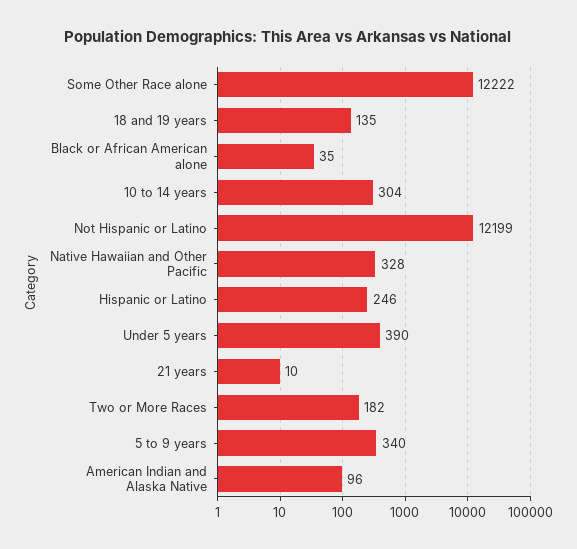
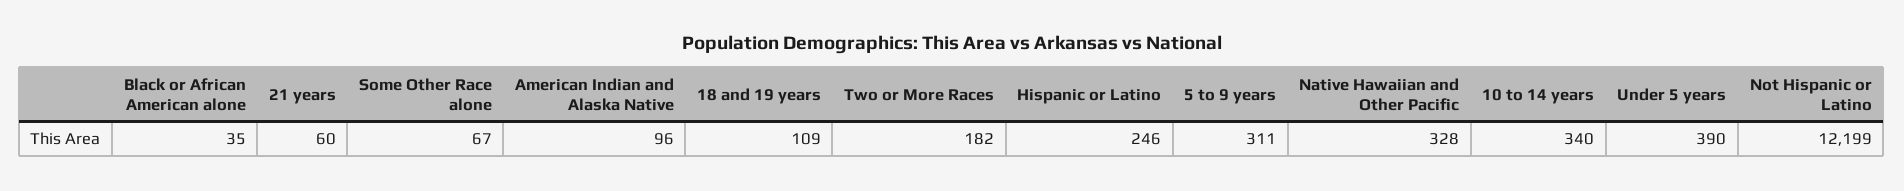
  {
-   "Some Other Race alone": 12222,
+   "Some Other Race alone": 67,
-   "18 and 19 years": 135,
+   "18 and 19 years": 109,
    "Black or African American alone": 35,
-   "10 to 14 years": 304,
+   "10 to 14 years": 340,
    "Not Hispanic or Latino": 12199,
    "Native Hawaiian and Other Pacific": 328,
    "Hispanic or Latino": 246,
    "Under 5 years": 390,
-   "21 years": 10,
+   "21 years": 60,
    "Two or More Races": 182,
-   "5 to 9 years": 340,
+   "5 to 9 years": 311,
    "American Indian and Alaska Native": 96
  }

